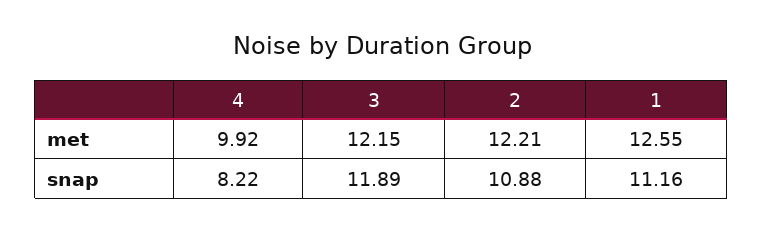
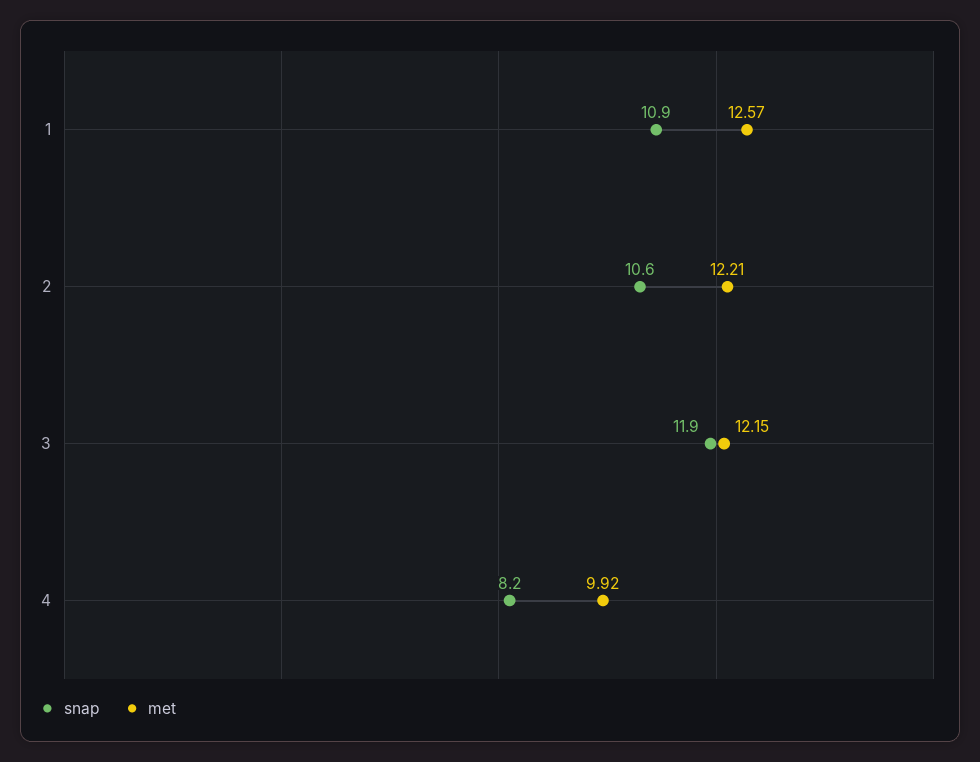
  {
    "met": {
      "4": 9.92,
      "3": 12.15,
      "2": 12.21,
-     "1": 12.55
+     "1": 12.57
    },
    "snap": {
      "4": 8.22,
      "3": 11.89,
-     "2": 10.88,
+     "2": 10.6,
-     "1": 11.16
+     "1": 10.9
    }
  }

